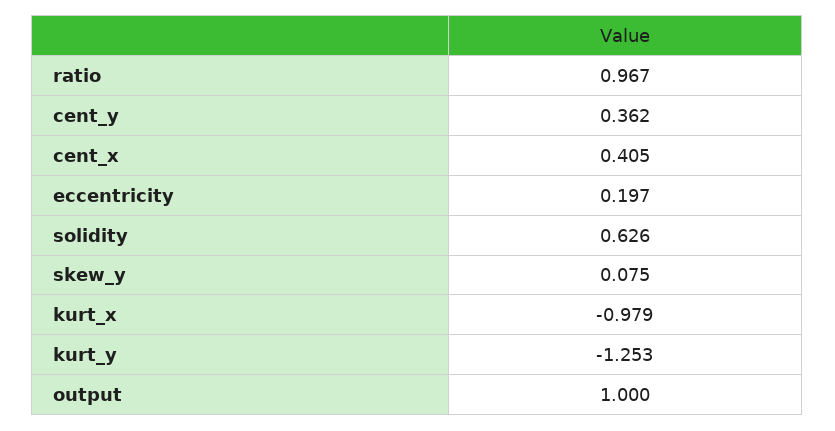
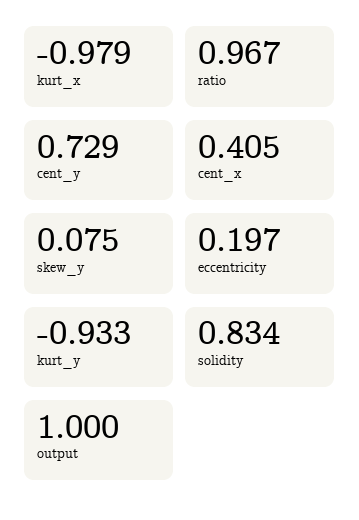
  {
    "ratio": 0.967,
-   "cent_y": 0.362,
+   "cent_y": 0.729,
    "cent_x": 0.405,
    "eccentricity": 0.197,
-   "solidity": 0.626,
+   "solidity": 0.834,
    "skew_y": 0.075,
    "kurt_x": -0.979,
-   "kurt_y": -1.253,
+   "kurt_y": -0.933,
    "output": 1
  }

